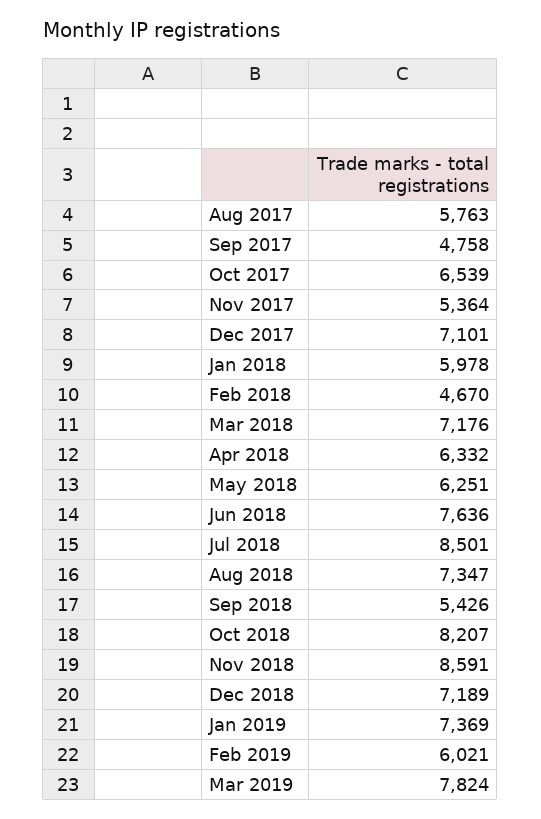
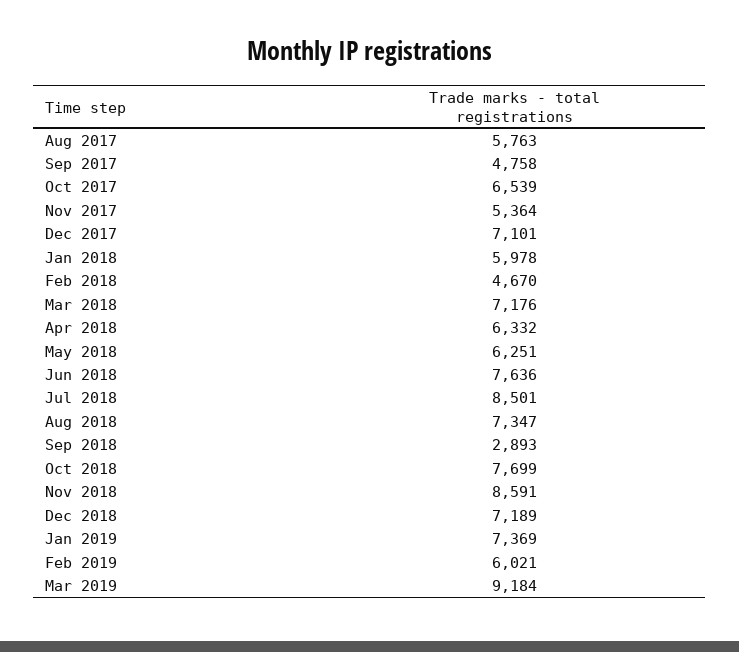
  {
    "Aug 2017": 5763,
    "Sep 2017": 4758,
    "Oct 2017": 6539,
    "Nov 2017": 5364,
    "Dec 2017": 7101,
    "Jan 2018": 5978,
    "Feb 2018": 4670,
    "Mar 2018": 7176,
    "Apr 2018": 6332,
    "May 2018": 6251,
    "Jun 2018": 7636,
    "Jul 2018": 8501,
    "Aug 2018": 7347,
-   "Sep 2018": 5426,
+   "Sep 2018": 2893,
-   "Oct 2018": 8207,
+   "Oct 2018": 7699,
    "Nov 2018": 8591,
    "Dec 2018": 7189,
    "Jan 2019": 7369,
    "Feb 2019": 6021,
-   "Mar 2019": 7824
+   "Mar 2019": 9184
  }

